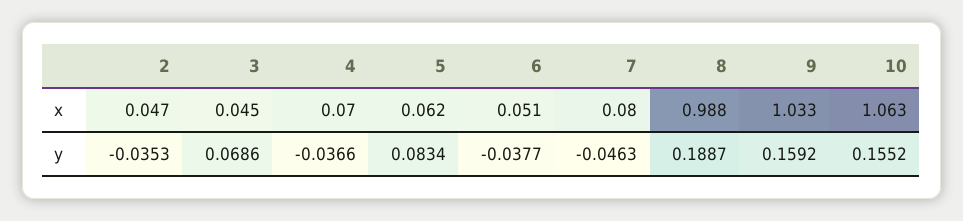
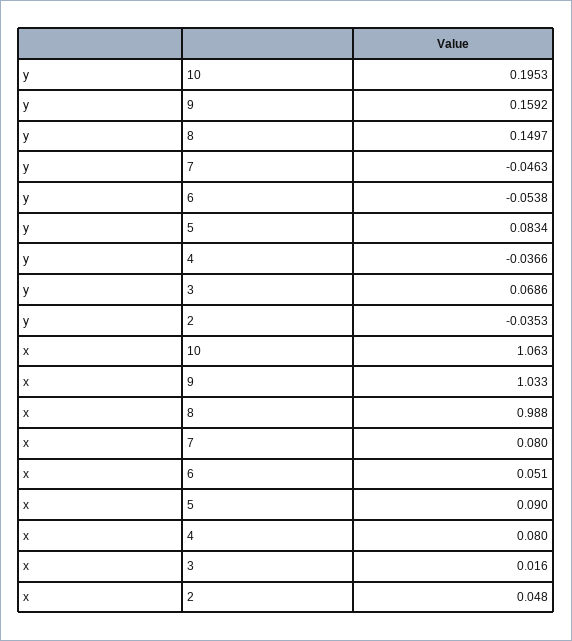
  {
    "2": {
-     "x": 0.047,
+     "x": 0.048,
      "y": -0.0353
    },
    "3": {
-     "x": 0.045,
+     "x": 0.016,
      "y": 0.0686
    },
    "4": {
-     "x": 0.07,
+     "x": 0.08,
      "y": -0.0366
    },
    "5": {
-     "x": 0.062,
+     "x": 0.09,
      "y": 0.0834
    },
    "6": {
      "x": 0.051,
-     "y": -0.0377
+     "y": -0.0538
    },
    "7": {
      "x": 0.08,
      "y": -0.0463
    },
    "8": {
      "x": 0.988,
-     "y": 0.1887
+     "y": 0.1497
    },
    "9": {
      "x": 1.033,
      "y": 0.1592
    },
    "10": {
      "x": 1.063,
-     "y": 0.1552
+     "y": 0.1953
    }
  }

